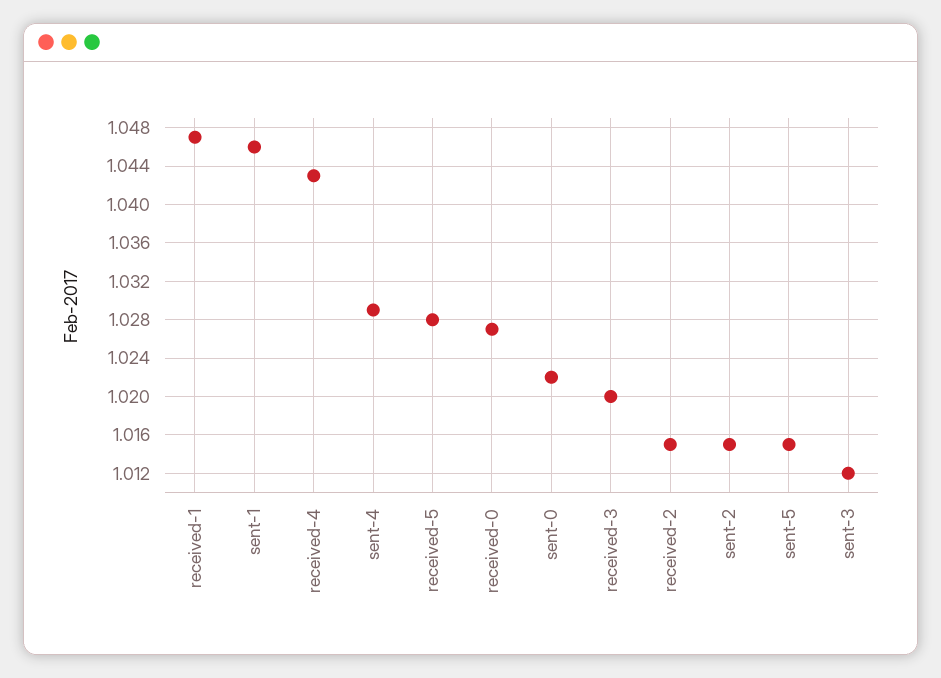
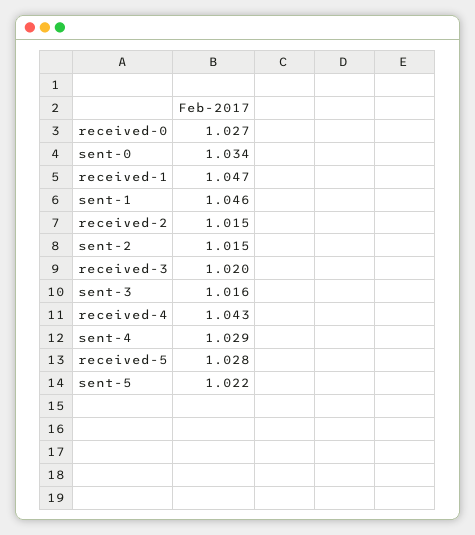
  {
    "received-1": 1.047,
    "sent-1": 1.046,
    "received-4": 1.043,
    "sent-4": 1.029,
    "received-5": 1.028,
    "received-0": 1.027,
-   "sent-0": 1.022,
+   "sent-0": 1.034,
    "received-3": 1.02,
    "received-2": 1.015,
    "sent-2": 1.015,
-   "sent-5": 1.015,
+   "sent-5": 1.022,
-   "sent-3": 1.012
+   "sent-3": 1.016
  }

